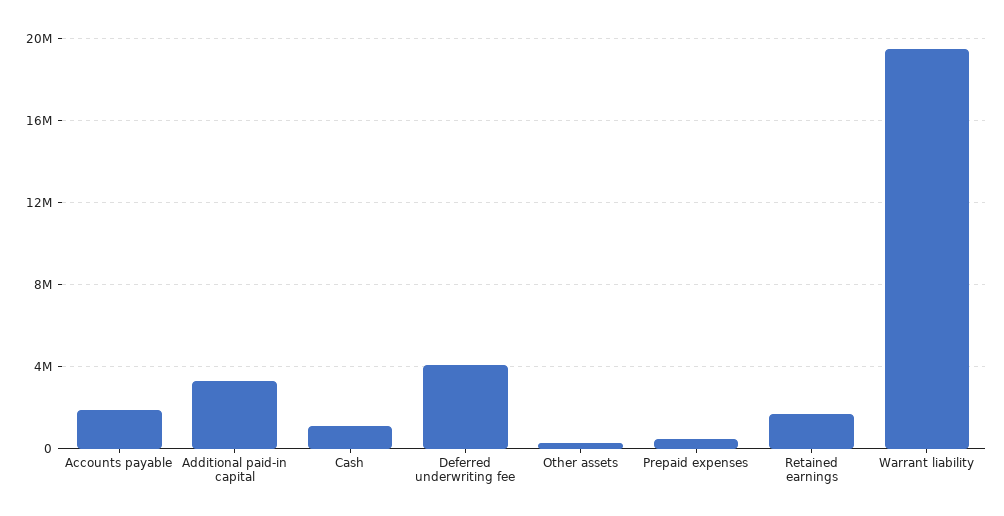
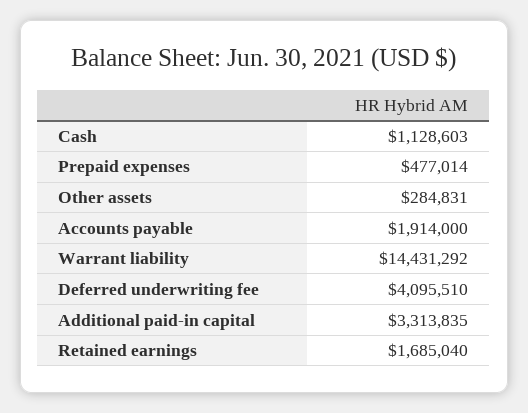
  {
    "Accounts payable": 1914000,
    "Additional paid-in capital": 3313835,
    "Cash": 1128603,
    "Deferred underwriting fee": 4095510,
    "Other assets": 284831,
    "Prepaid expenses": 477014,
    "Retained earnings": 1685040,
-   "Warrant liability": 19500000
+   "Warrant liability": 14431292
  }

